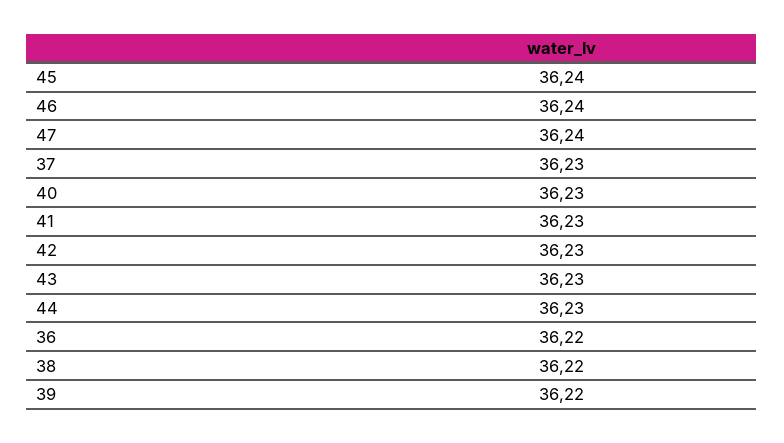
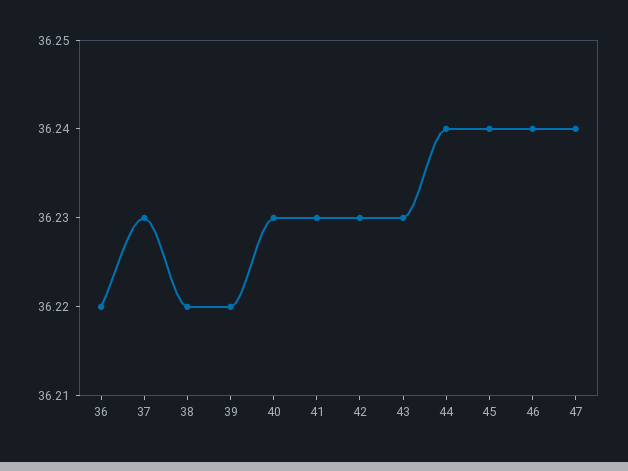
  {
    "45": 36.24,
    "46": 36.24,
    "47": 36.24,
    "37": 36.23,
    "40": 36.23,
    "41": 36.23,
    "42": 36.23,
    "43": 36.23,
-   "44": 36.23,
+   "44": 36.24,
    "36": 36.22,
    "38": 36.22,
    "39": 36.22
  }

